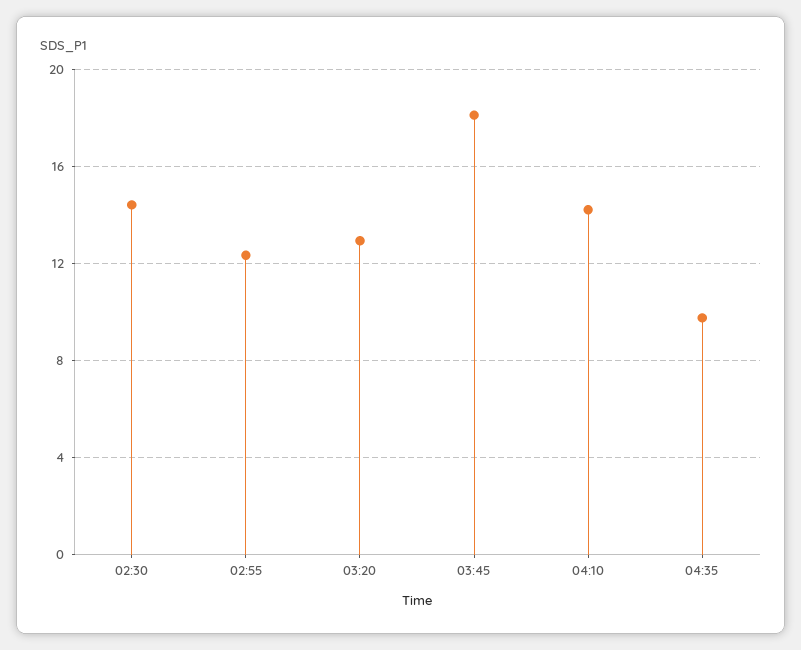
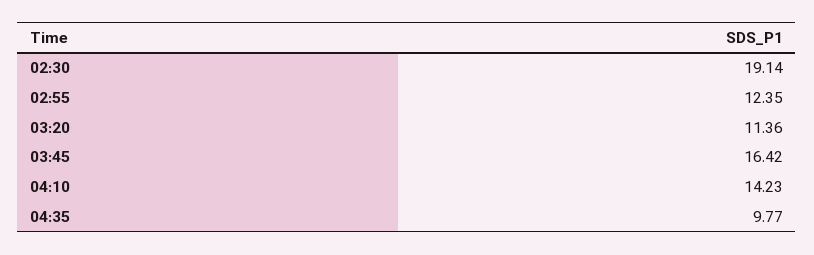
  {
-   "02:30": 14.5,
+   "02:30": 19.14,
    "02:55": 12.35,
-   "03:20": 13,
+   "03:20": 11.36,
-   "03:45": 18,
+   "03:45": 16.42,
    "04:10": 14.23,
    "04:35": 9.77
  }

